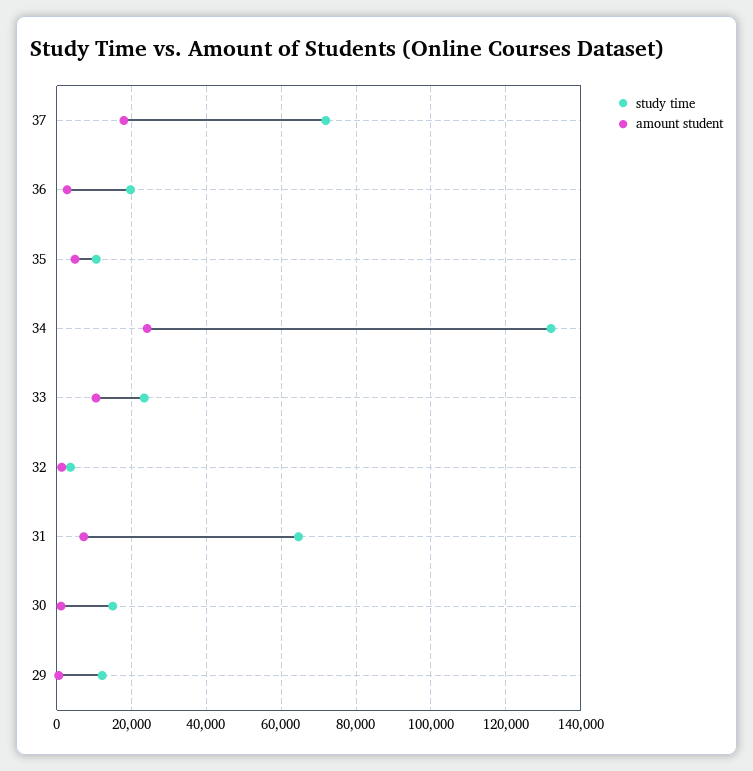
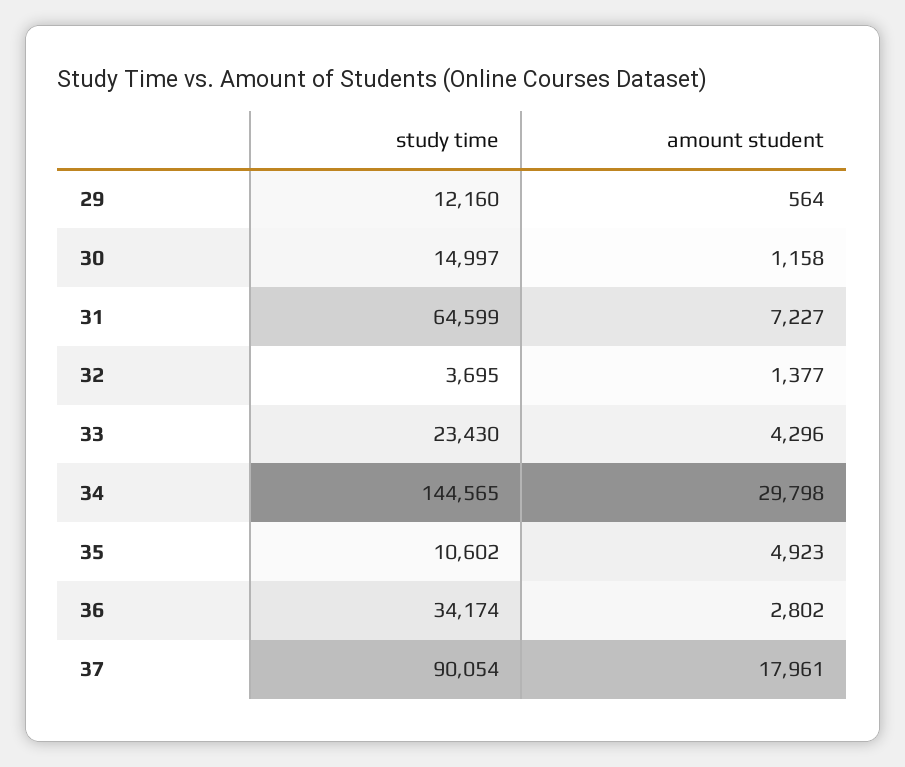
  {
    "study time": {
-     "37": 72000,
+     "37": 90054,
-     "36": 20000,
+     "36": 34174,
      "35": 10602,
-     "34": 132000,
+     "34": 144565,
      "33": 23430,
      "32": 3695,
      "31": 64599,
      "30": 14997,
      "29": 12160
    },
    "amount student": {
      "37": 17961,
      "36": 2802,
      "35": 4923,
-     "34": 24000,
+     "34": 29798,
-     "33": 10000,
+     "33": 4296,
      "32": 1377,
      "31": 7227,
      "30": 1158,
      "29": 564
    }
  }

